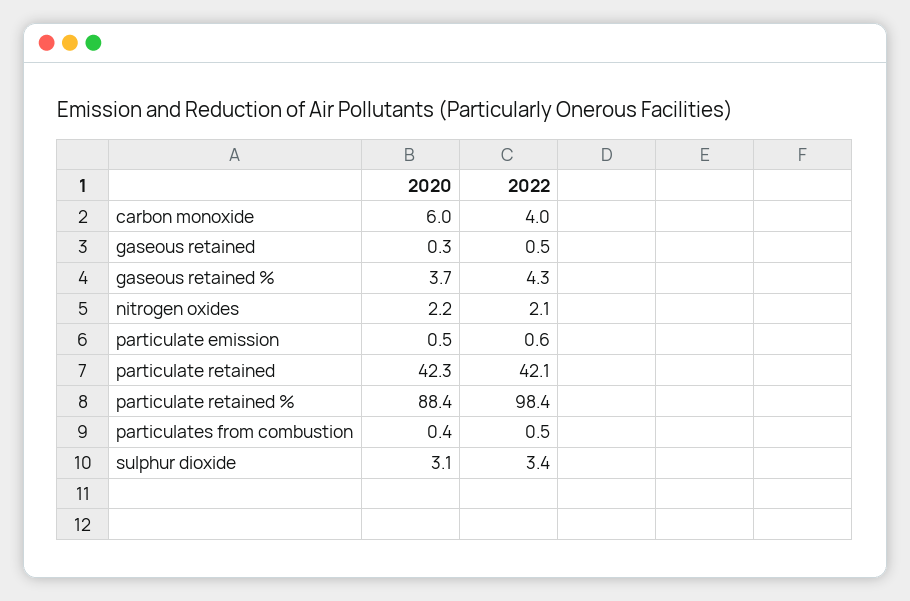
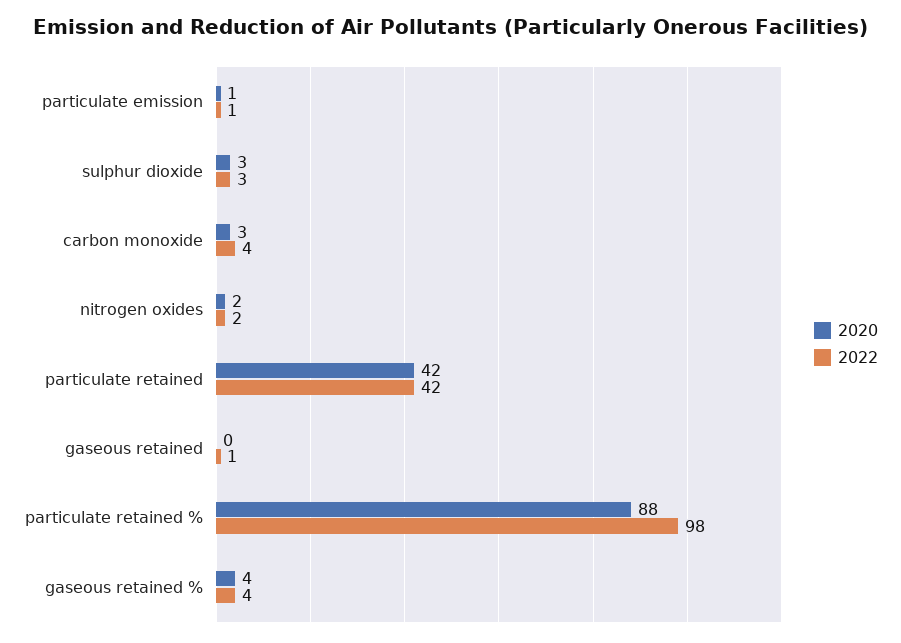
  {
    "2020": {
-     "carbon monoxide": 6,
+     "carbon monoxide": 3,
      "gaseous retained": 0.3,
      "gaseous retained %": 3.7,
      "nitrogen oxides": 2.2,
      "particulate emission": 0.5,
      "particulate retained": 42.3,
      "particulate retained %": 88.4,
-     "particulates from combustion": 0.4,
      "sulphur dioxide": 3.1
    },
    "2022": {
      "carbon monoxide": 4,
      "gaseous retained": 0.5,
      "gaseous retained %": 4.3,
      "nitrogen oxides": 2.1,
      "particulate emission": 0.6,
      "particulate retained": 42.1,
      "particulate retained %": 98.4,
-     "particulates from combustion": 0.5,
      "sulphur dioxide": 3.4
    }
  }

